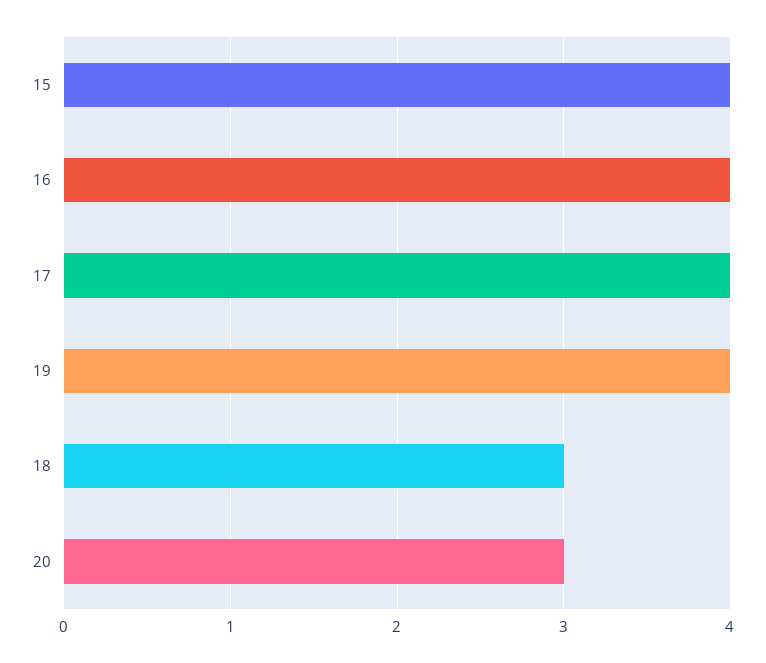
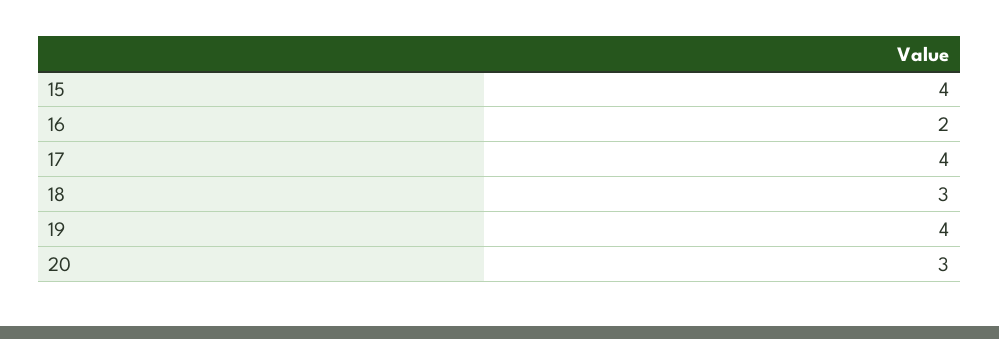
  {
    "15": 4,
-   "16": 4,
+   "16": 2,
    "17": 4,
    "19": 4,
    "18": 3,
    "20": 3
  }

